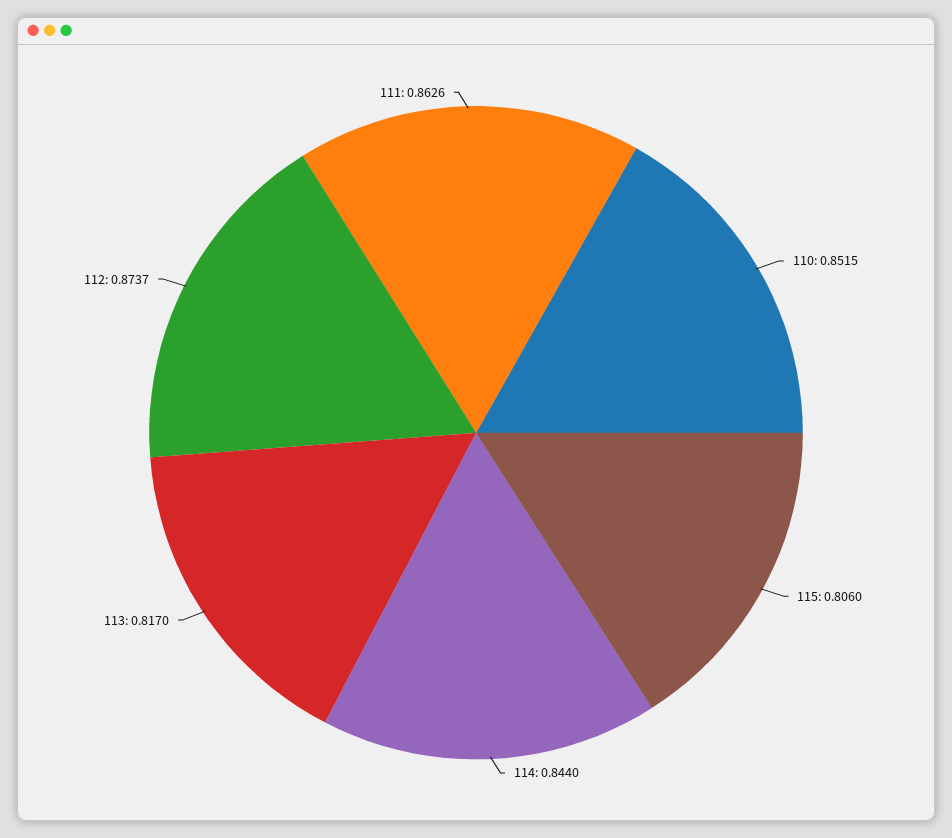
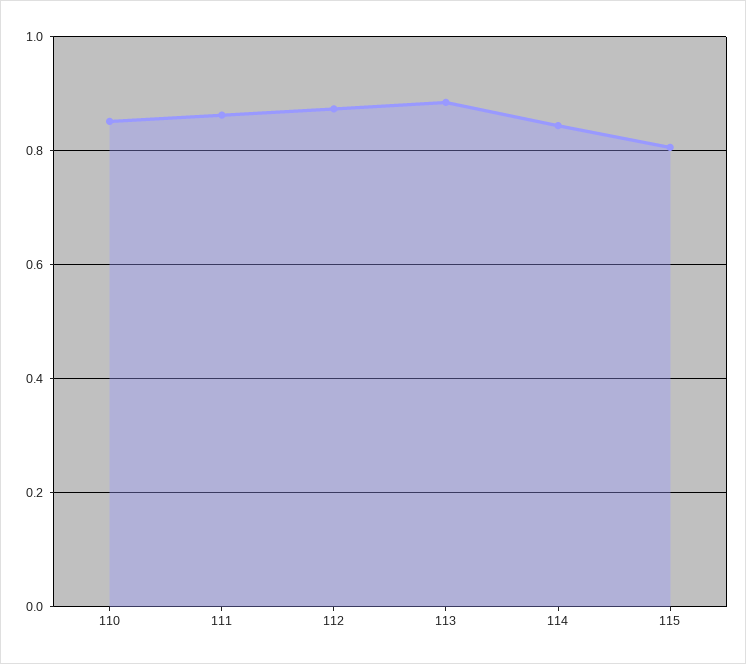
  {
    "110": 0.8515,
    "115": 0.806,
    "114": 0.844,
-   "113": 0.817,
+   "113": 0.88,
    "112": 0.8737,
    "111": 0.8626
  }

